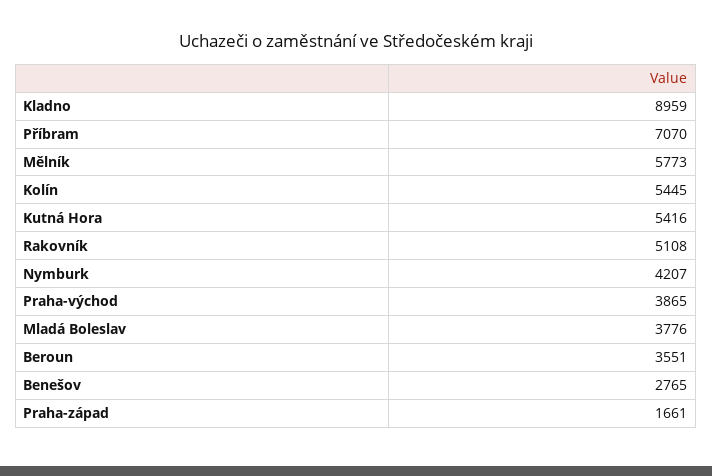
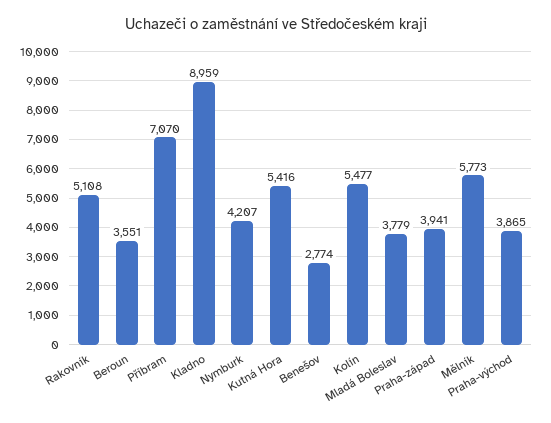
  {
    "Kladno": 8959,
    "Příbram": 7070,
    "Mělník": 5773,
-   "Kolín": 5445,
+   "Kolín": 5477,
    "Kutná Hora": 5416,
    "Rakovník": 5108,
    "Nymburk": 4207,
    "Praha-východ": 3865,
-   "Mladá Boleslav": 3776,
+   "Mladá Boleslav": 3779,
    "Beroun": 3551,
-   "Benešov": 2765,
+   "Benešov": 2774,
-   "Praha-západ": 1661
+   "Praha-západ": 3941
  }

